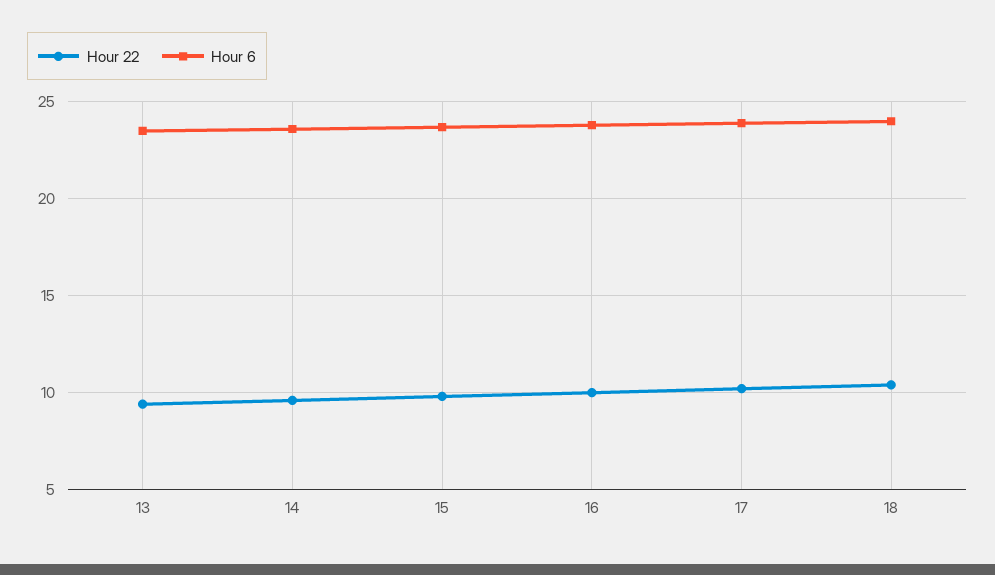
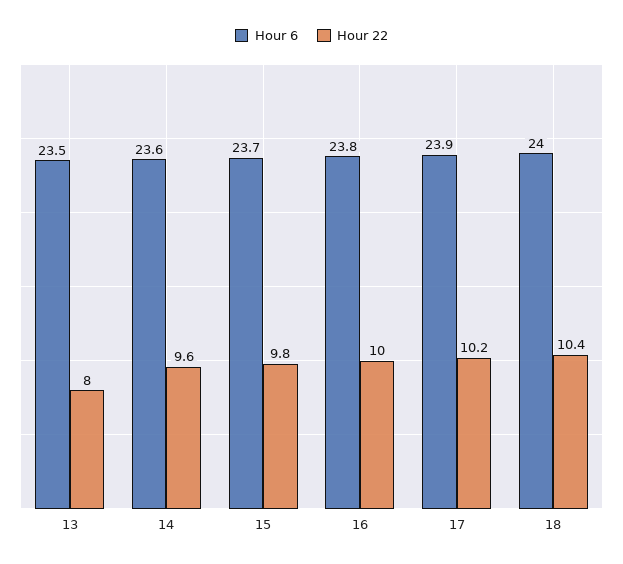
  {
    "Hour 22": {
-     "13": 9.5,
+     "13": 8,
      "14": 9.6,
      "15": 9.8,
      "16": 10,
      "17": 10.2,
      "18": 10.4
    },
    "Hour 6": {
      "13": 23.5,
      "14": 23.6,
      "15": 23.7,
      "16": 23.8,
      "17": 23.9,
      "18": 24
    }
  }

